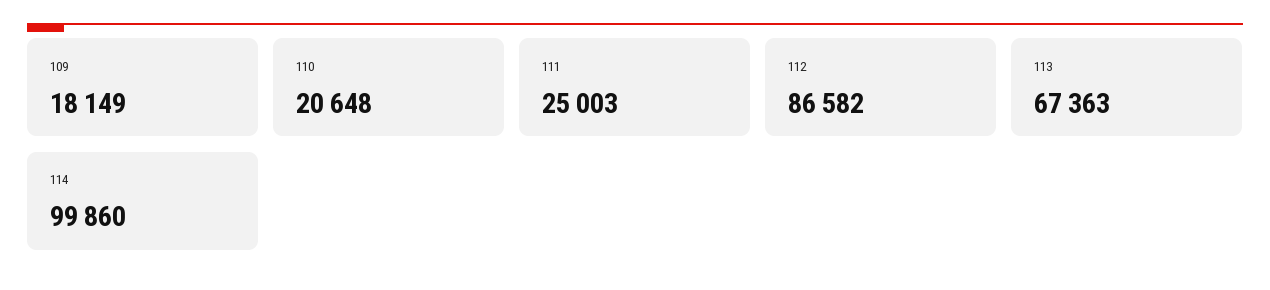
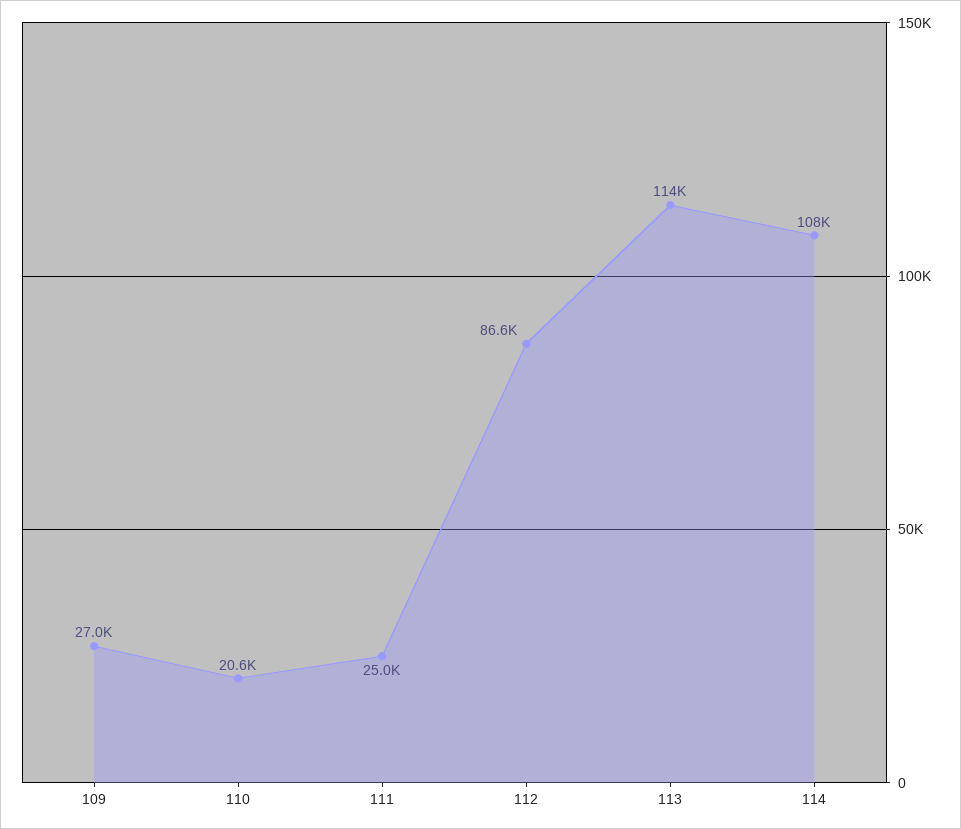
  {
-   "109": 18149,
+   "109": 27000,
    "110": 20648,
    "111": 25003,
    "112": 86582,
-   "113": 67363,
+   "113": 114000,
-   "114": 99860
+   "114": 108000
  }

